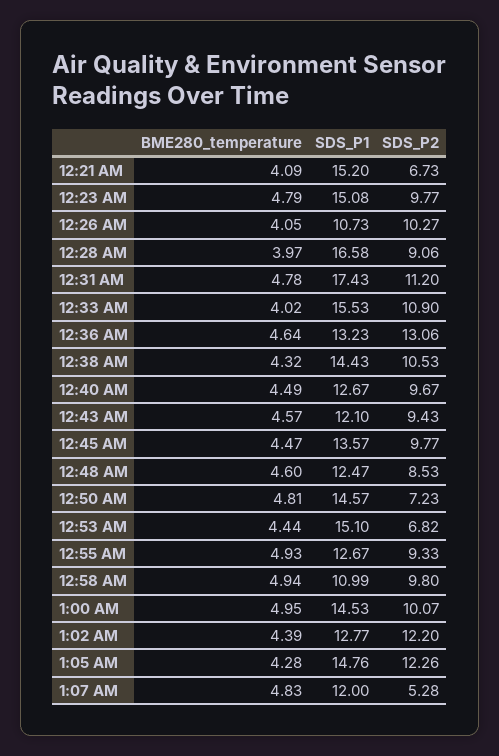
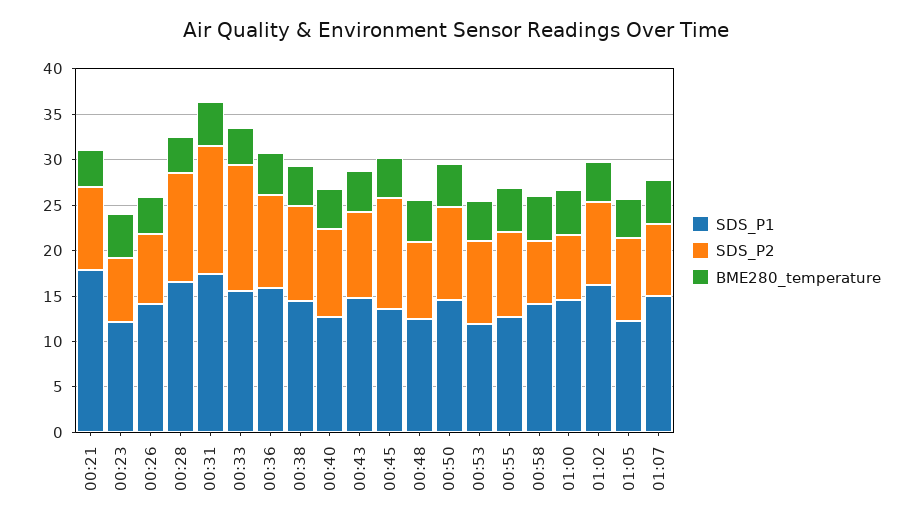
  {
    "BME280_temperature": {
      "12:21 AM": 4.09,
      "12:23 AM": 4.79,
      "12:26 AM": 4.05,
      "12:28 AM": 3.97,
      "12:31 AM": 4.78,
      "12:33 AM": 4.02,
      "12:36 AM": 4.64,
      "12:38 AM": 4.32,
      "12:40 AM": 4.49,
      "12:43 AM": 4.57,
      "12:45 AM": 4.47,
      "12:48 AM": 4.6,
      "12:50 AM": 4.81,
      "12:53 AM": 4.44,
      "12:55 AM": 4.93,
      "12:58 AM": 4.94,
      "1:00 AM": 4.95,
      "1:02 AM": 4.39,
      "1:05 AM": 4.28,
      "1:07 AM": 4.83
    },
    "SDS_P1": {
-     "12:21 AM": 15.2,
+     "12:21 AM": 18,
-     "12:23 AM": 15.08,
+     "12:23 AM": 12,
-     "12:26 AM": 10.73,
+     "12:26 AM": 14,
      "12:28 AM": 16.58,
      "12:31 AM": 17.43,
      "12:33 AM": 15.53,
-     "12:36 AM": 13.23,
+     "12:36 AM": 16,
      "12:38 AM": 14.43,
      "12:40 AM": 12.67,
-     "12:43 AM": 12.1,
+     "12:43 AM": 15,
      "12:45 AM": 13.57,
      "12:48 AM": 12.47,
      "12:50 AM": 14.57,
-     "12:53 AM": 15.1,
+     "12:53 AM": 12,
      "12:55 AM": 12.67,
-     "12:58 AM": 10.99,
+     "12:58 AM": 14,
      "1:00 AM": 14.53,
-     "1:02 AM": 12.77,
+     "1:02 AM": 16,
-     "1:05 AM": 14.76,
+     "1:05 AM": 12,
-     "1:07 AM": 12
+     "1:07 AM": 15
    },
    "SDS_P2": {
-     "12:21 AM": 6.73,
+     "12:21 AM": 9,
-     "12:23 AM": 9.77,
+     "12:23 AM": 7,
-     "12:26 AM": 10.27,
+     "12:26 AM": 8,
-     "12:28 AM": 9.06,
+     "12:28 AM": 12,
-     "12:31 AM": 11.2,
+     "12:31 AM": 14,
-     "12:33 AM": 10.9,
+     "12:33 AM": 14,
-     "12:36 AM": 13.06,
+     "12:36 AM": 10,
      "12:38 AM": 10.53,
      "12:40 AM": 9.67,
      "12:43 AM": 9.43,
-     "12:45 AM": 9.77,
+     "12:45 AM": 12,
      "12:48 AM": 8.53,
-     "12:50 AM": 7.23,
+     "12:50 AM": 10,
-     "12:53 AM": 6.82,
+     "12:53 AM": 9,
      "12:55 AM": 9.33,
-     "12:58 AM": 9.8,
+     "12:58 AM": 7,
-     "1:00 AM": 10.07,
+     "1:00 AM": 7,
-     "1:02 AM": 12.2,
+     "1:02 AM": 9,
-     "1:05 AM": 12.26,
+     "1:05 AM": 9,
-     "1:07 AM": 5.28
+     "1:07 AM": 8
    }
  }

